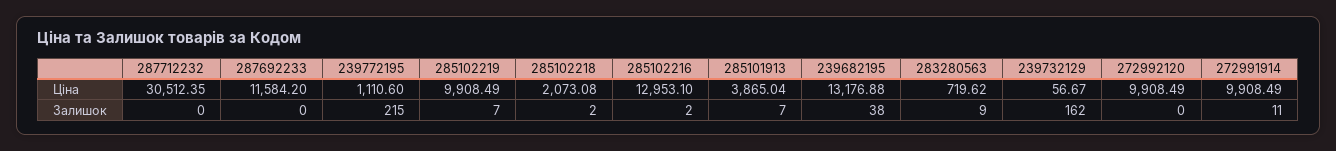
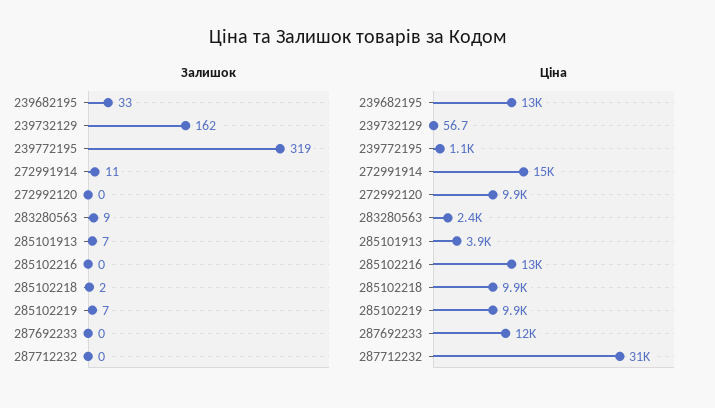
  {
    "Ціна": {
      "287712232": 30512.35,
      "287692233": 11584.2,
      "239772195": 1110.6,
      "285102219": 9908.49,
-     "285102218": 2073.08,
+     "285102218": 9900,
      "285102216": 12953.1,
      "285101913": 3865.04,
      "239682195": 13176.88,
-     "283280563": 719.62,
+     "283280563": 2400,
      "239732129": 56.67,
      "272992120": 9908.49,
-     "272991914": 9908.49
+     "272991914": 15000
    },
    "Залишок": {
      "287712232": 0,
      "287692233": 0,
-     "239772195": 215,
+     "239772195": 319,
      "285102219": 7,
      "285102218": 2,
-     "285102216": 2,
+     "285102216": 0,
      "285101913": 7,
-     "239682195": 38,
+     "239682195": 33,
      "283280563": 9,
      "239732129": 162,
      "272992120": 0,
      "272991914": 11
    }
  }

